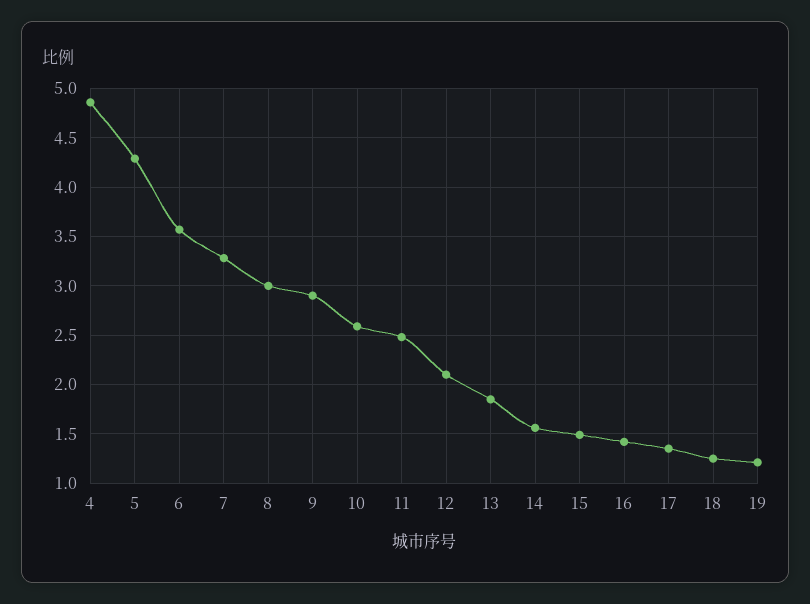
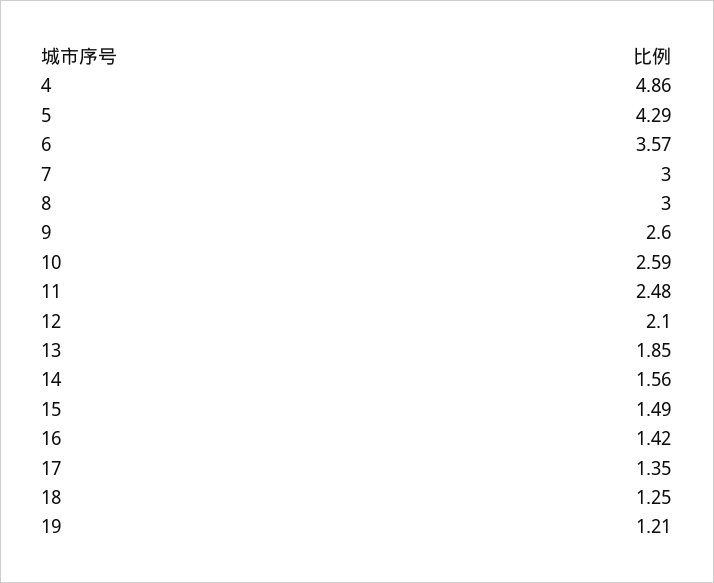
  {
    "4": 4.86,
    "5": 4.29,
    "6": 3.57,
-   "7": 3.3,
+   "7": 3,
    "8": 3,
-   "9": 2.9,
+   "9": 2.6,
    "10": 2.59,
    "11": 2.48,
    "12": 2.1,
    "13": 1.85,
    "14": 1.56,
    "15": 1.49,
    "16": 1.42,
    "17": 1.35,
    "18": 1.25,
    "19": 1.21
  }

